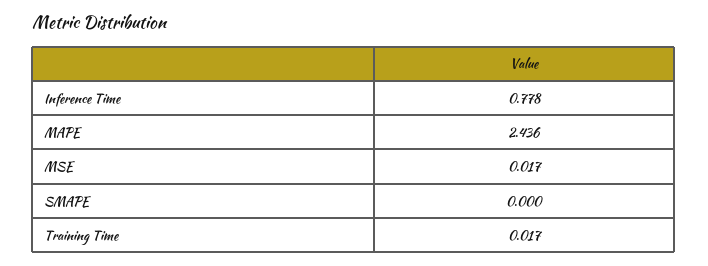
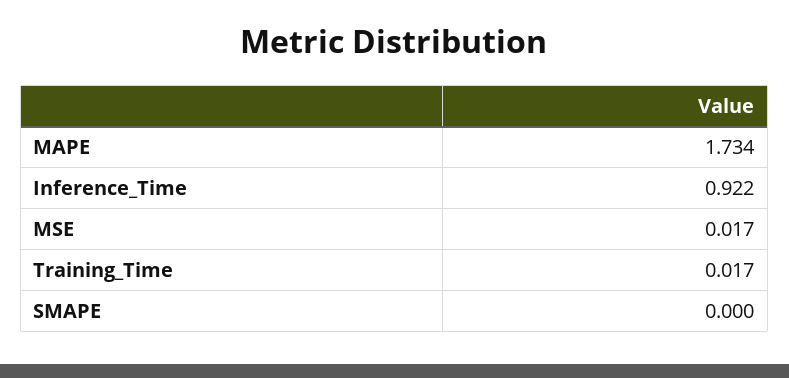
  {
-   "Inference Time": 0.778,
+   "Inference Time": 0.922,
-   "MAPE": 2.436,
+   "MAPE": 1.734,
    "MSE": 0.017,
    "SMAPE": 0,
    "Training Time": 0.017
  }

